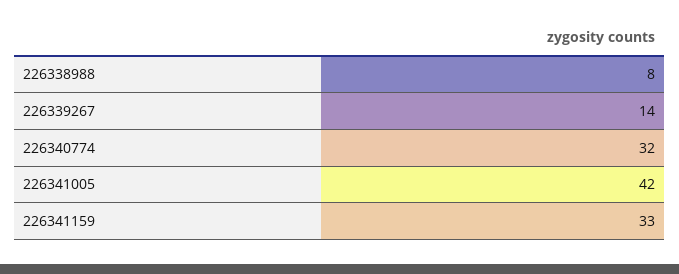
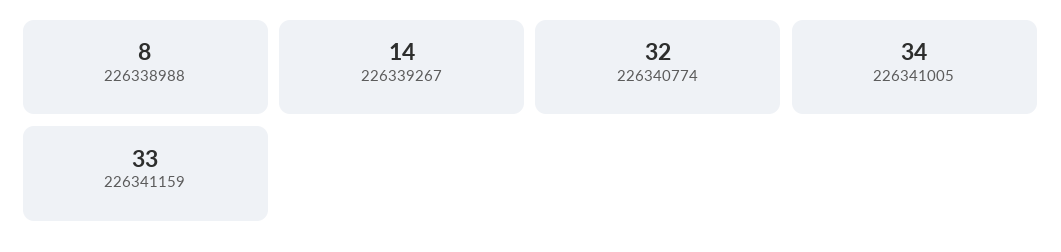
  {
    "226338988": 8,
    "226339267": 14,
    "226340774": 32,
-   "226341005": 42,
+   "226341005": 34,
    "226341159": 33
  }

